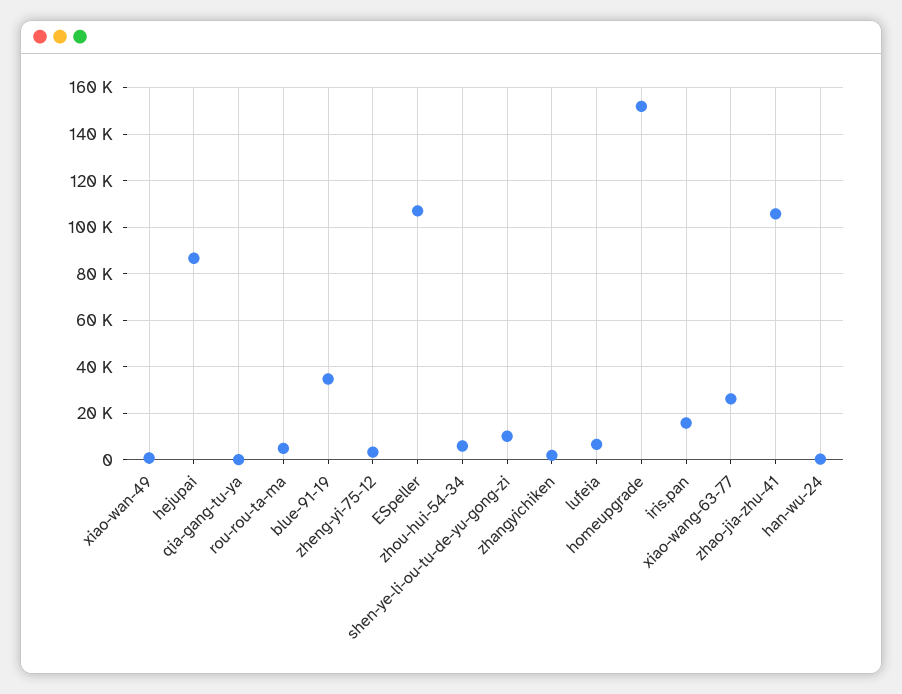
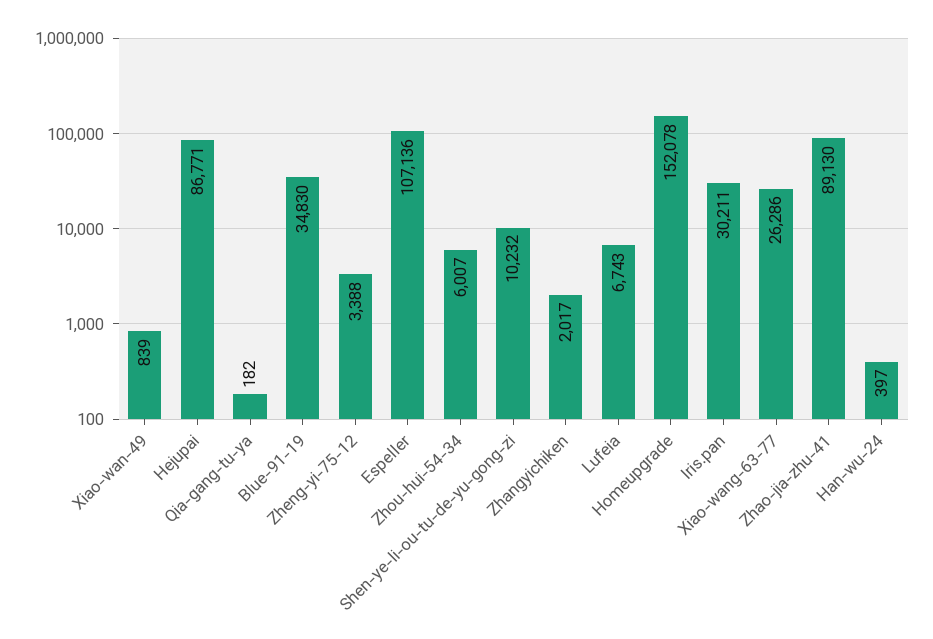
  {
    "xiao-wan-49": 839,
    "hejupai": 86771,
    "qia-gang-tu-ya": 182,
-   "rou-rou-ta-ma": 5000,
    "blue-91-19": 34830,
    "zheng-yi-75-12": 3388,
    "ESpeller": 107136,
    "zhou-hui-54-34": 6007,
    "shen-ye-li-ou-tu-de-yu-gong-zi": 10232,
    "zhangyichiken": 2017,
    "lufeia": 6743,
    "homeupgrade": 152078,
-   "iris.pan": 15000,
+   "iris.pan": 30211,
    "xiao-wang-63-77": 26286,
-   "zhao-jia-zhu-41": 105000,
+   "zhao-jia-zhu-41": 89130,
    "han-wu-24": 397
  }

